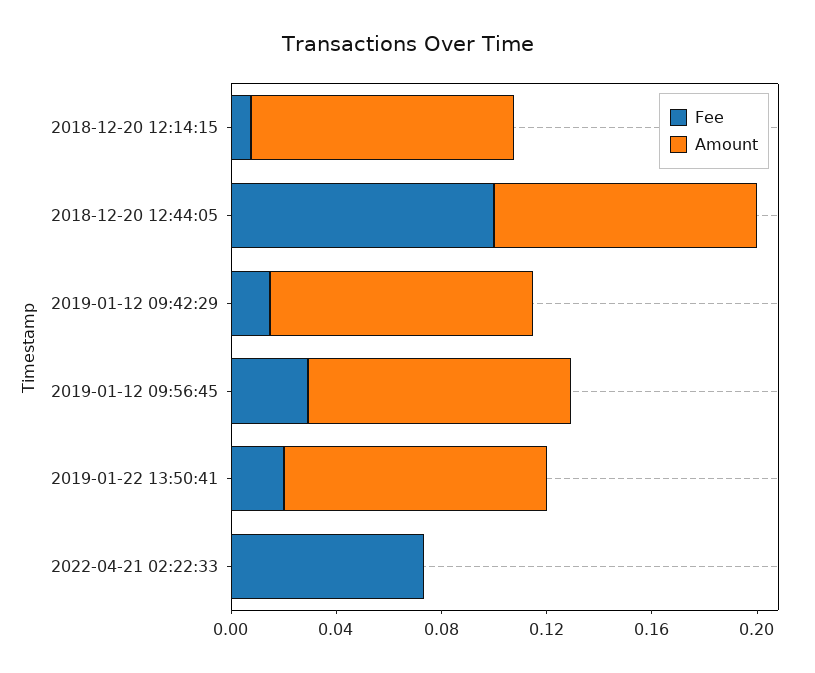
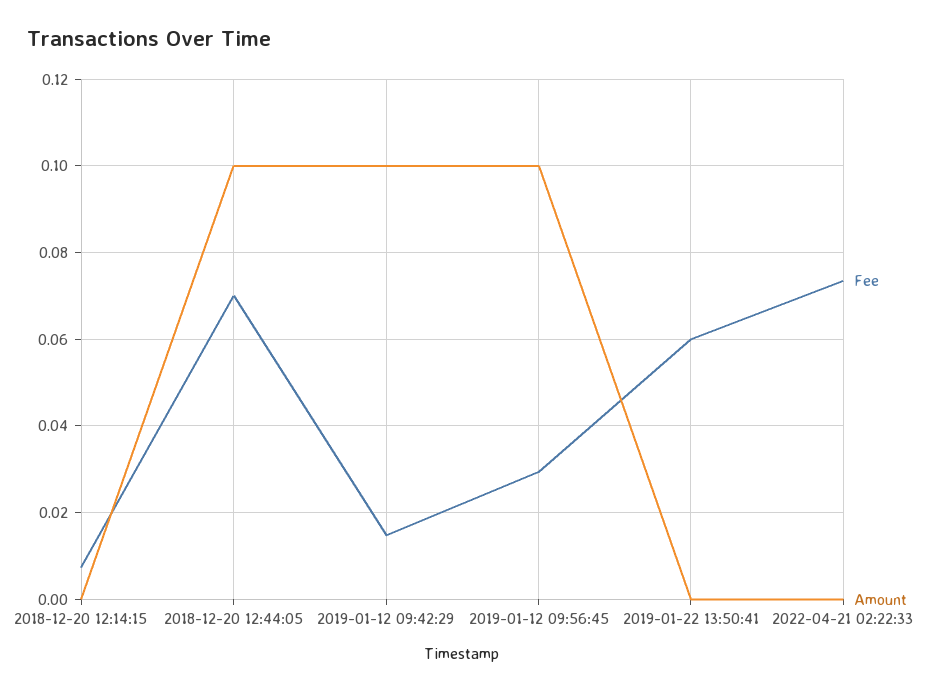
  {
    "Fee": {
      "2018-12-20 12:14:15": 0.008,
-     "2018-12-20 12:44:05": 0.1,
+     "2018-12-20 12:44:05": 0.07,
      "2019-01-12 09:42:29": 0.014,
      "2019-01-12 09:56:45": 0.03,
-     "2019-01-22 13:50:41": 0.02,
+     "2019-01-22 13:50:41": 0.06,
      "2022-04-21 02:22:33": 0.074
    },
    "Amount": {
-     "2018-12-20 12:14:15": 0.1,
+     "2018-12-20 12:14:15": 0,
      "2018-12-20 12:44:05": 0.1,
      "2019-01-12 09:42:29": 0.1,
      "2019-01-12 09:56:45": 0.1,
-     "2019-01-22 13:50:41": 0.1,
+     "2019-01-22 13:50:41": 0,
      "2022-04-21 02:22:33": 0
    }
  }

